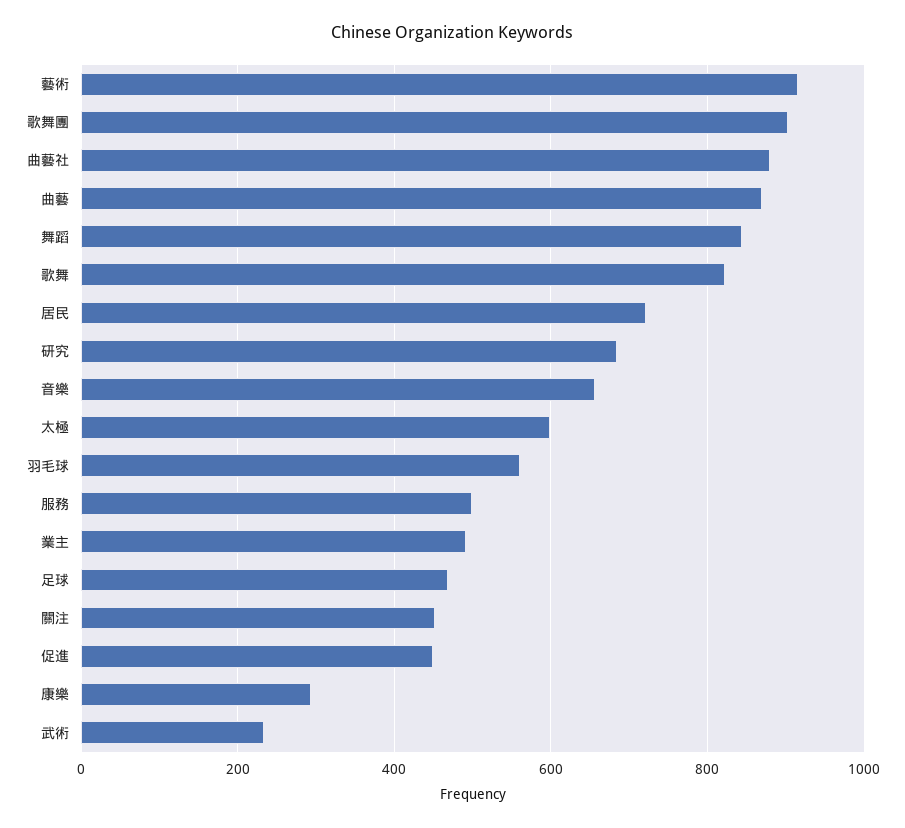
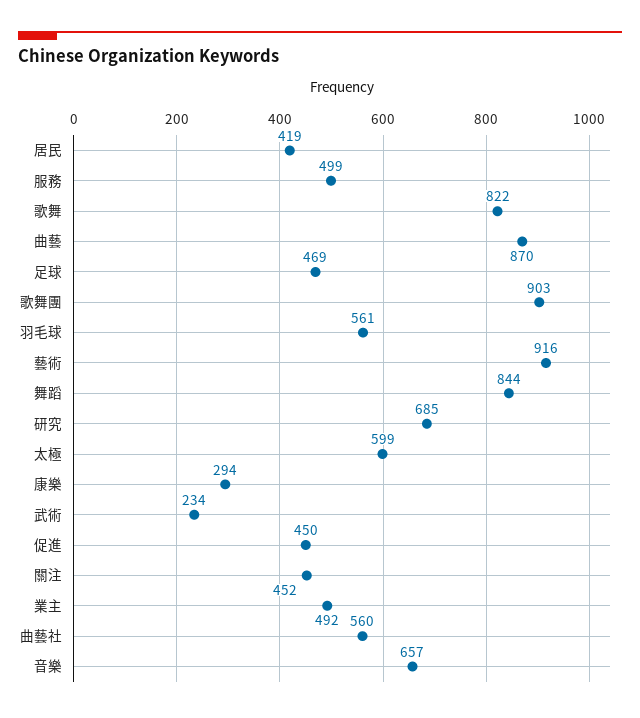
  {
    "藝術": 916,
    "歌舞團": 903,
-   "曲藝社": 880,
+   "曲藝社": 560,
    "曲藝": 870,
    "舞蹈": 844,
    "歌舞": 822,
-   "居民": 720,
+   "居民": 419,
    "研究": 685,
    "音樂": 657,
    "太極": 599,
    "羽毛球": 561,
    "服務": 499,
    "業主": 492,
    "足球": 469,
    "關注": 452,
    "促進": 450,
    "康樂": 294,
    "武術": 234
  }

